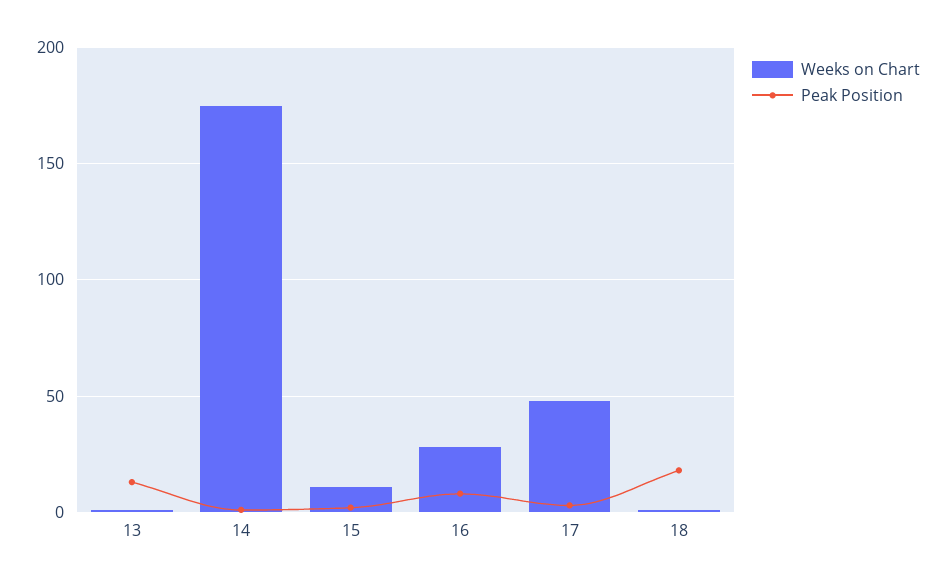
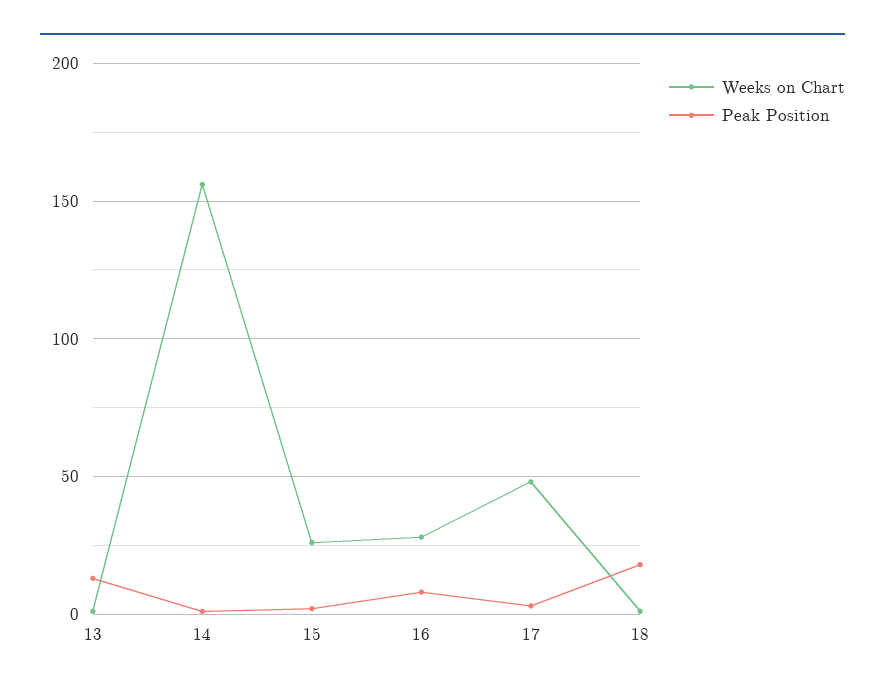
  {
    "Weeks on Chart": {
      "13": 0,
-     "14": 175,
+     "14": 155,
-     "15": 10,
+     "15": 25,
      "16": 30,
      "17": 50,
      "18": 0
    },
    "Peak Position": {
      "13": 15,
      "14": 0,
      "15": 0,
      "16": 10,
      "17": 5,
      "18": 20
    }
  }

